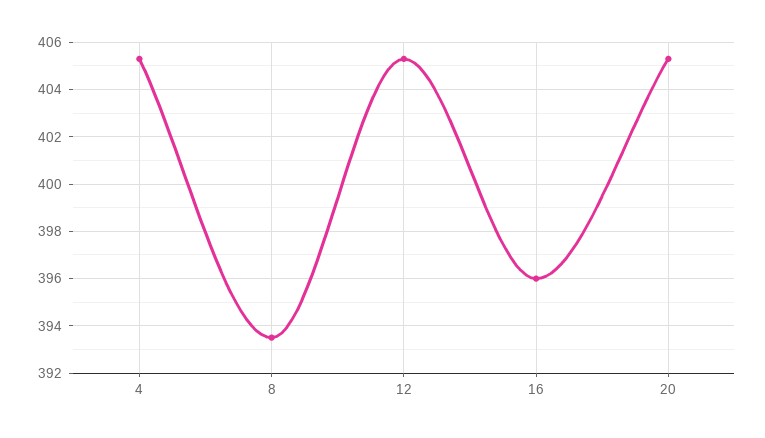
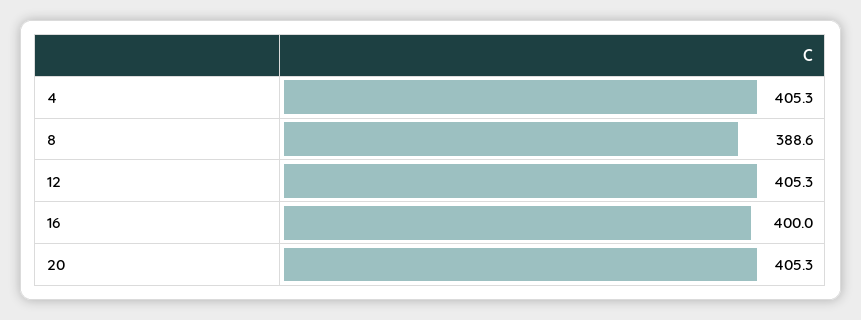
  {
    "4": 405.3,
-   "8": 393.5,
+   "8": 388.6,
    "12": 405.3,
-   "16": 396,
+   "16": 400,
    "20": 405.3
  }

